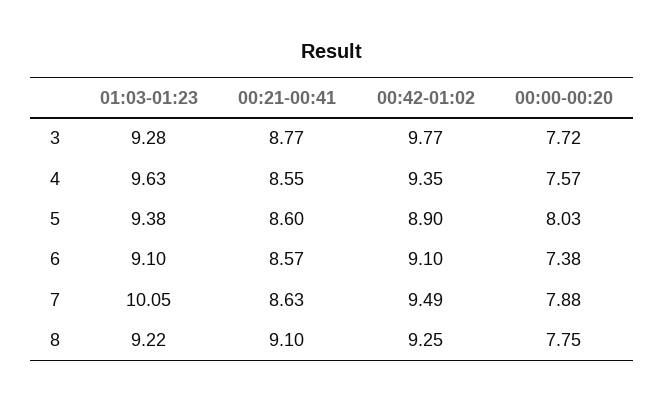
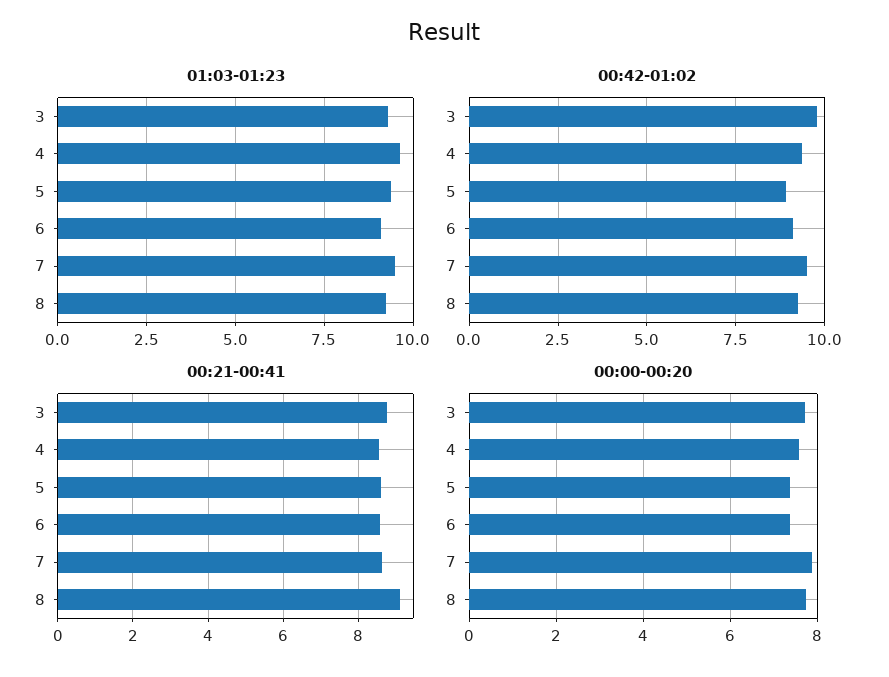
  {
    "01:03-01:23": {
      "3": 9.28,
      "4": 9.63,
      "5": 9.38,
      "6": 9.1,
-     "7": 10.05,
+     "7": 9.5,
      "8": 9.22
    },
    "00:21-00:41": {
      "3": 8.77,
      "4": 8.55,
      "5": 8.6,
      "6": 8.57,
      "7": 8.63,
      "8": 9.1
    },
    "00:42-01:02": {
      "3": 9.77,
      "4": 9.35,
      "5": 8.9,
      "6": 9.1,
      "7": 9.49,
      "8": 9.25
    },
    "00:00-00:20": {
      "3": 7.72,
      "4": 7.57,
-     "5": 8.03,
+     "5": 7.4,
      "6": 7.38,
      "7": 7.88,
      "8": 7.75
    }
  }

